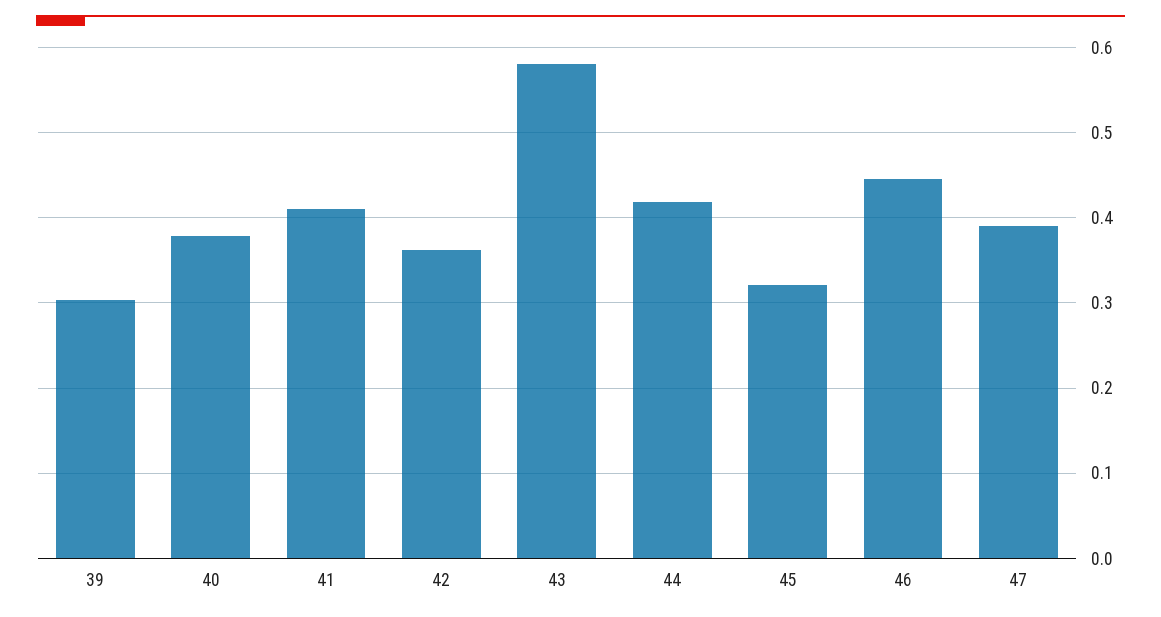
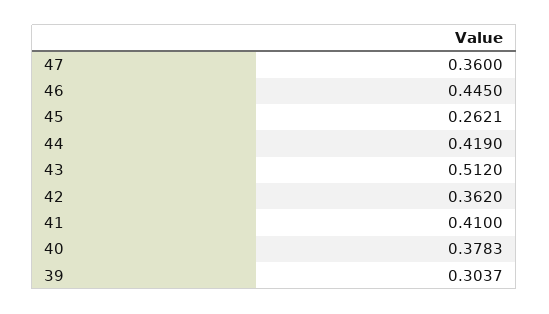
  {
    "39": 0.3037,
    "40": 0.3783,
    "41": 0.41,
    "42": 0.362,
-   "43": 0.58,
+   "43": 0.512,
    "44": 0.419,
-   "45": 0.32,
+   "45": 0.2621,
    "46": 0.445,
-   "47": 0.39
+   "47": 0.36
  }

